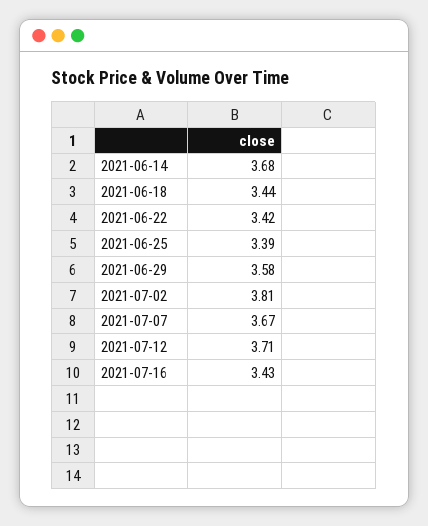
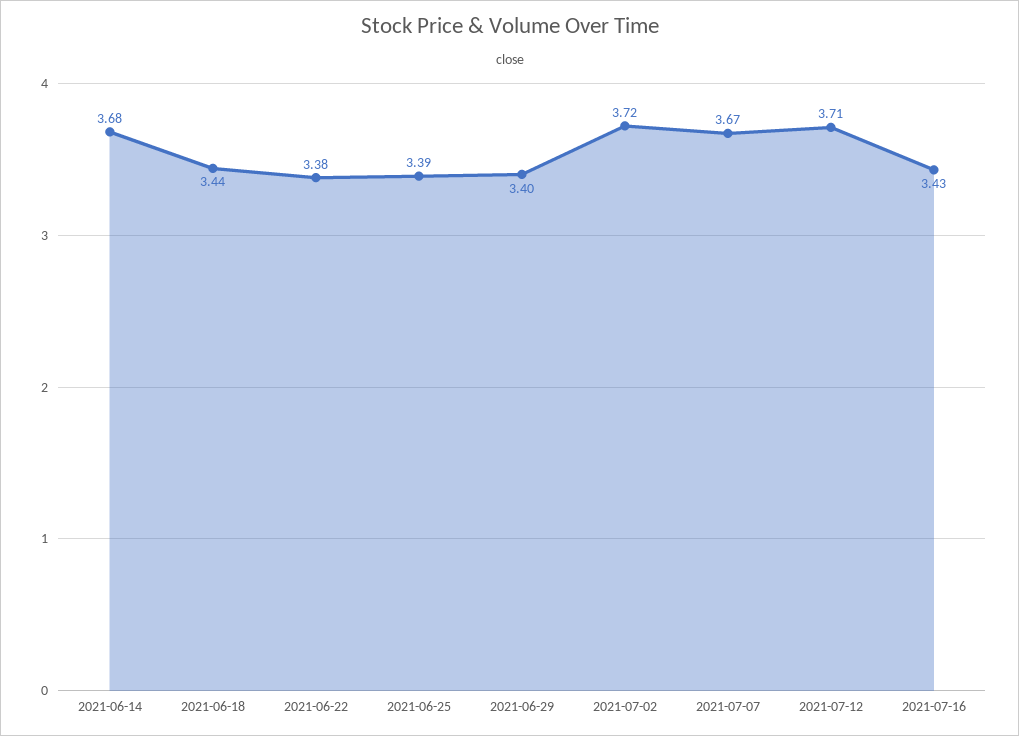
  {
    "2021-06-14": 3.68,
    "2021-06-18": 3.44,
-   "2021-06-22": 3.42,
+   "2021-06-22": 3.38,
    "2021-06-25": 3.39,
-   "2021-06-29": 3.58,
+   "2021-06-29": 3.4,
-   "2021-07-02": 3.81,
+   "2021-07-02": 3.72,
    "2021-07-07": 3.67,
    "2021-07-12": 3.71,
    "2021-07-16": 3.43
  }

